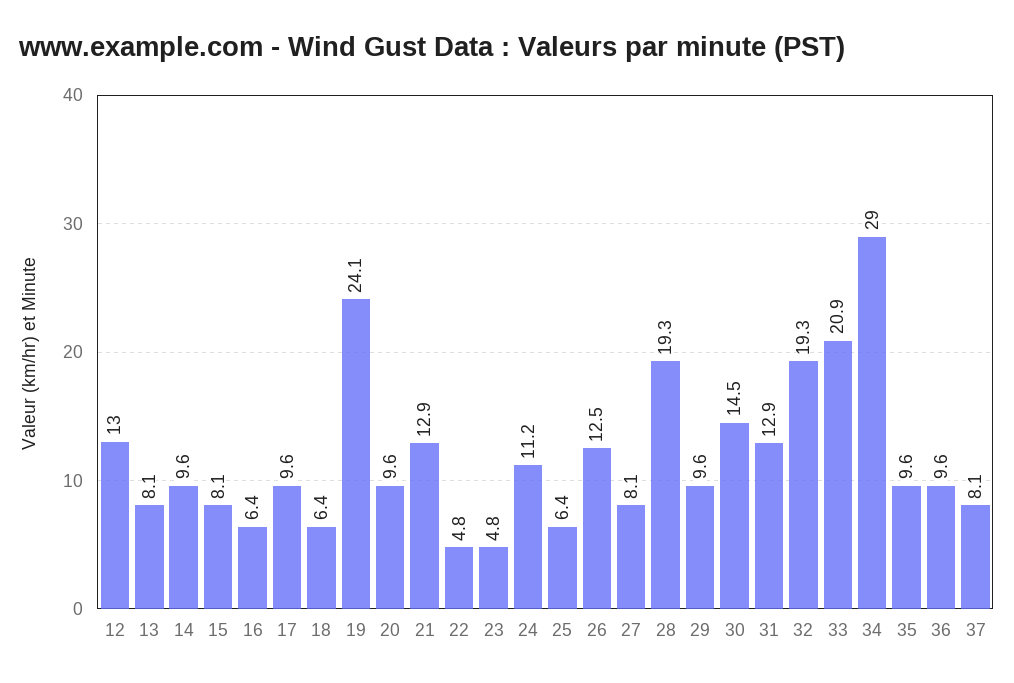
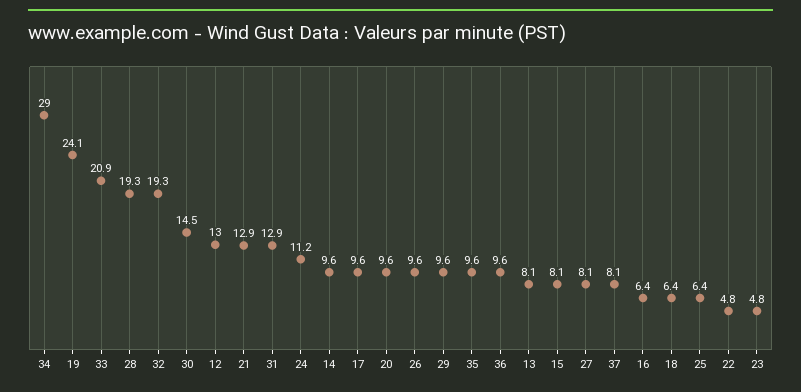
  {
    "12": 13,
    "13": 8.1,
    "14": 9.6,
    "15": 8.1,
    "16": 6.4,
    "17": 9.6,
    "18": 6.4,
    "19": 24.1,
    "20": 9.6,
    "21": 12.9,
    "22": 4.8,
    "23": 4.8,
    "24": 11.2,
    "25": 6.4,
-   "26": 12.5,
+   "26": 9.6,
    "27": 8.1,
    "28": 19.3,
    "29": 9.6,
    "30": 14.5,
    "31": 12.9,
    "32": 19.3,
    "33": 20.9,
    "34": 29,
    "35": 9.6,
    "36": 9.6,
    "37": 8.1
  }

